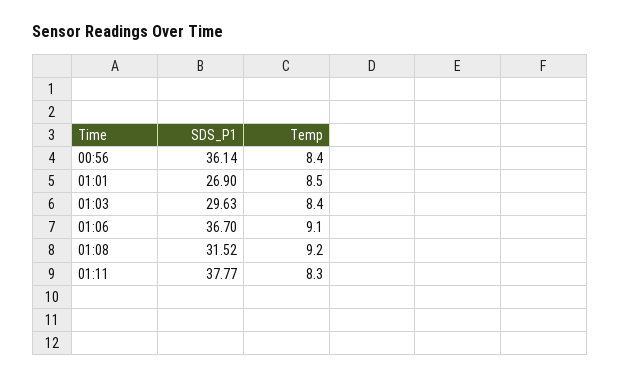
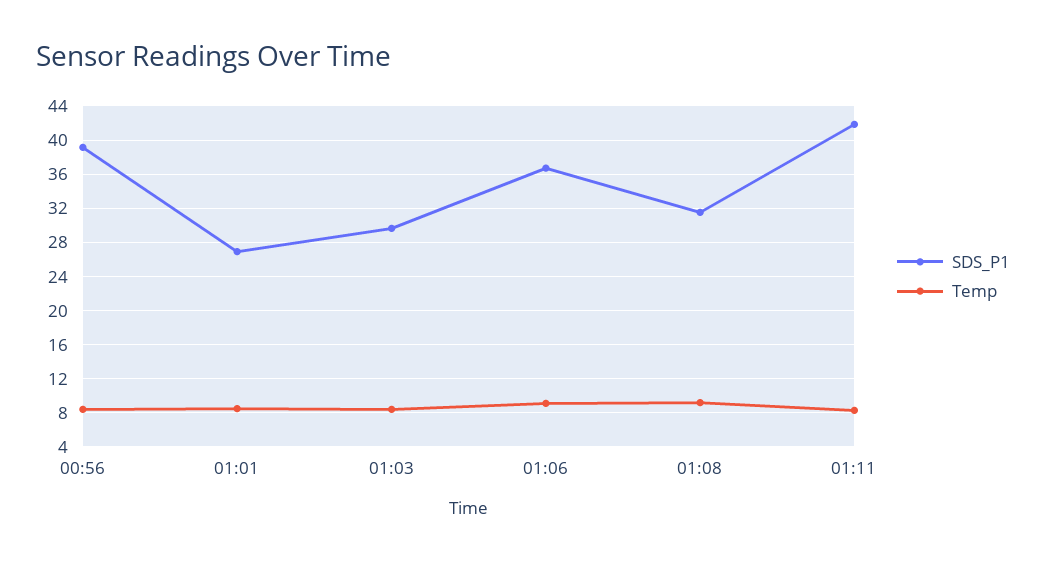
  {
    "SDS_P1": {
-     "00:56": 36.14,
+     "00:56": 39,
      "01:01": 26.9,
      "01:03": 29.63,
      "01:06": 36.7,
      "01:08": 31.52,
-     "01:11": 37.77
+     "01:11": 42
    },
    "Temp": {
      "00:56": 8.4,
      "01:01": 8.5,
      "01:03": 8.4,
      "01:06": 9.1,
      "01:08": 9.2,
      "01:11": 8.3
    }
  }

